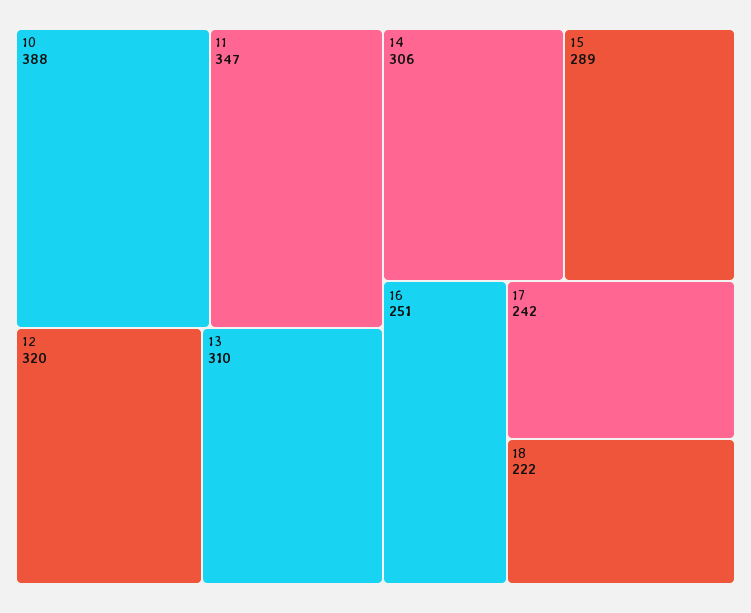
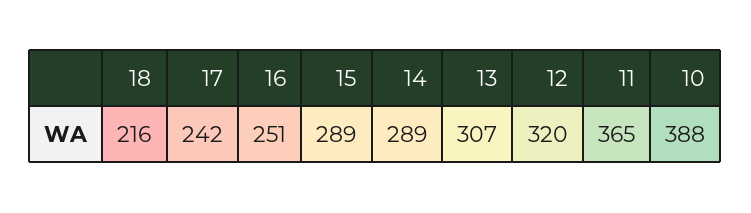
  {
    "10": 388,
-   "11": 347,
+   "11": 365,
    "12": 320,
-   "13": 310,
+   "13": 307,
-   "14": 306,
+   "14": 289,
    "15": 289,
    "16": 251,
    "17": 242,
-   "18": 222
+   "18": 216
  }

